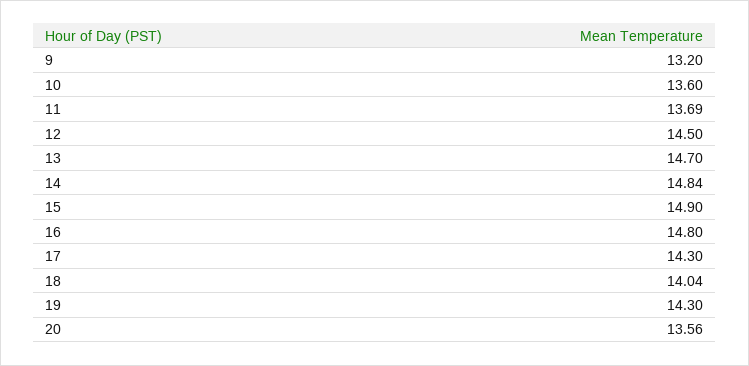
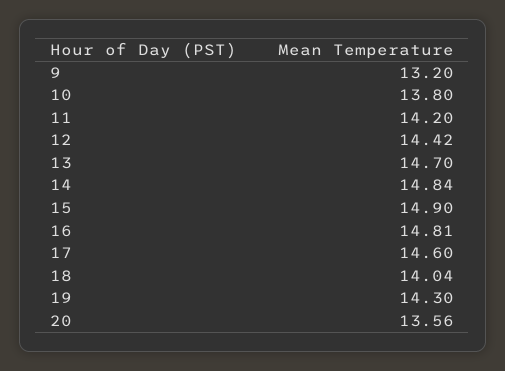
  {
    "9": 13.2,
-   "10": 13.6,
+   "10": 13.8,
-   "11": 13.69,
+   "11": 14.2,
-   "12": 14.5,
+   "12": 14.42,
    "13": 14.7,
    "14": 14.84,
    "15": 14.9,
-   "16": 14.8,
+   "16": 14.81,
-   "17": 14.3,
+   "17": 14.6,
    "18": 14.04,
    "19": 14.3,
    "20": 13.56
  }

